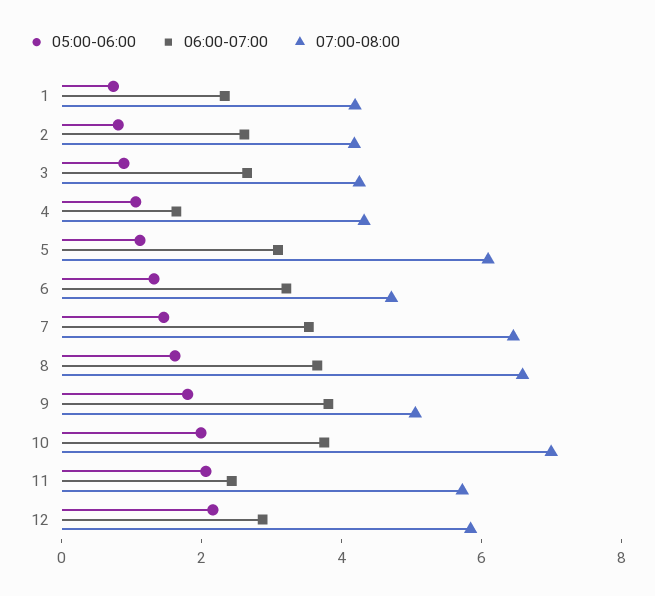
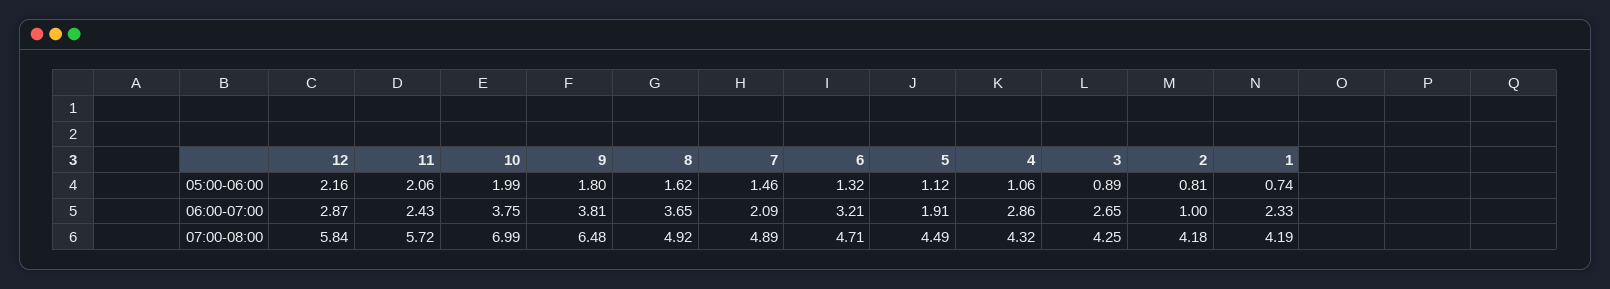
  {
    "05:00-06:00": {
      "1": 0.74,
      "2": 0.81,
      "3": 0.89,
      "4": 1.06,
      "5": 1.12,
      "6": 1.32,
      "7": 1.46,
      "8": 1.62,
      "9": 1.8,
      "10": 1.99,
      "11": 2.06,
      "12": 2.16
    },
    "06:00-07:00": {
      "1": 2.33,
-     "2": 2.5,
+     "2": 1,
      "3": 2.65,
-     "4": 1.5,
+     "4": 2.86,
-     "5": 3,
+     "5": 1.91,
      "6": 3.21,
-     "7": 3.5,
+     "7": 2.09,
      "8": 3.65,
      "9": 3.81,
      "10": 3.75,
      "11": 2.43,
      "12": 2.87
    },
    "07:00-08:00": {
      "1": 4.19,
      "2": 4.18,
      "3": 4.25,
      "4": 4.32,
-     "5": 6,
+     "5": 4.49,
      "6": 4.71,
-     "7": 6.5,
+     "7": 4.89,
-     "8": 6.5,
+     "8": 4.92,
-     "9": 5,
+     "9": 6.48,
      "10": 6.99,
      "11": 5.72,
      "12": 5.84
    }
  }

